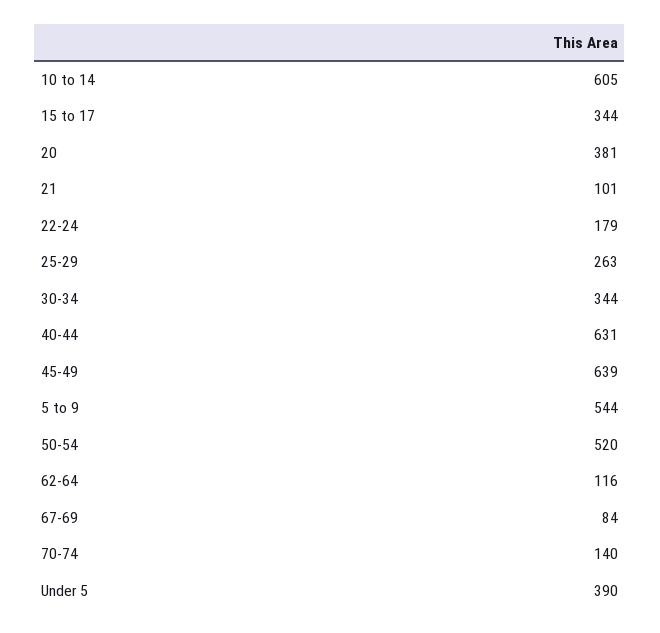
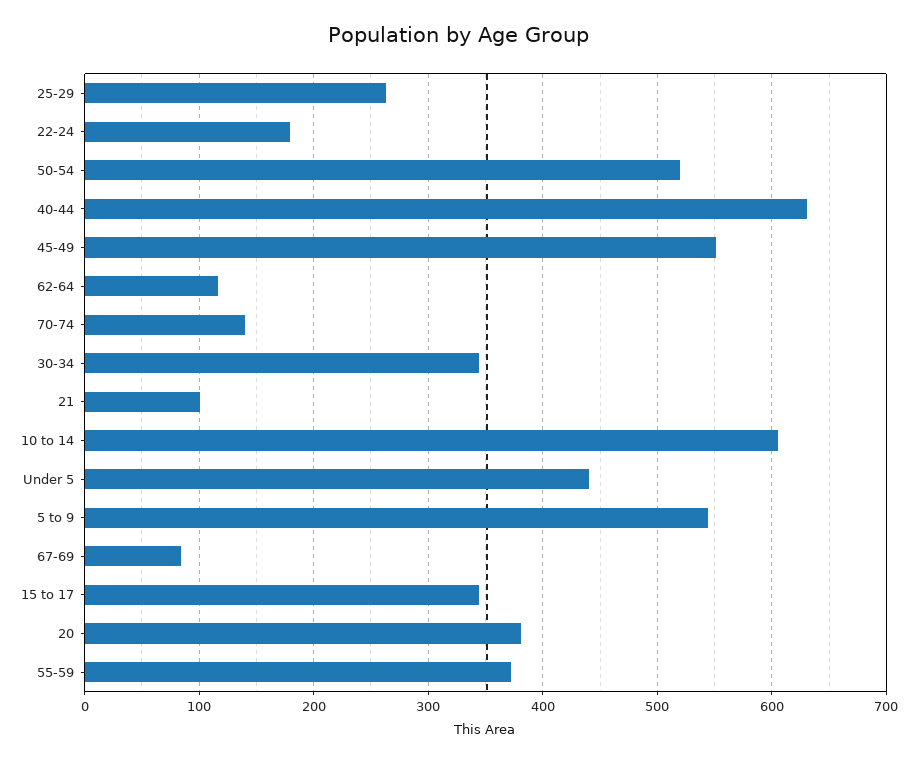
  {
    "10 to 14": 605,
    "15 to 17": 344,
    "20": 381,
    "21": 101,
    "22-24": 179,
    "25-29": 263,
    "30-34": 344,
    "40-44": 631,
-   "45-49": 639,
+   "45-49": 550,
    "5 to 9": 544,
    "50-54": 520,
    "62-64": 116,
    "67-69": 84,
    "70-74": 140,
-   "Under 5": 390
+   "Under 5": 440,
+   "55-59": 370
  }

